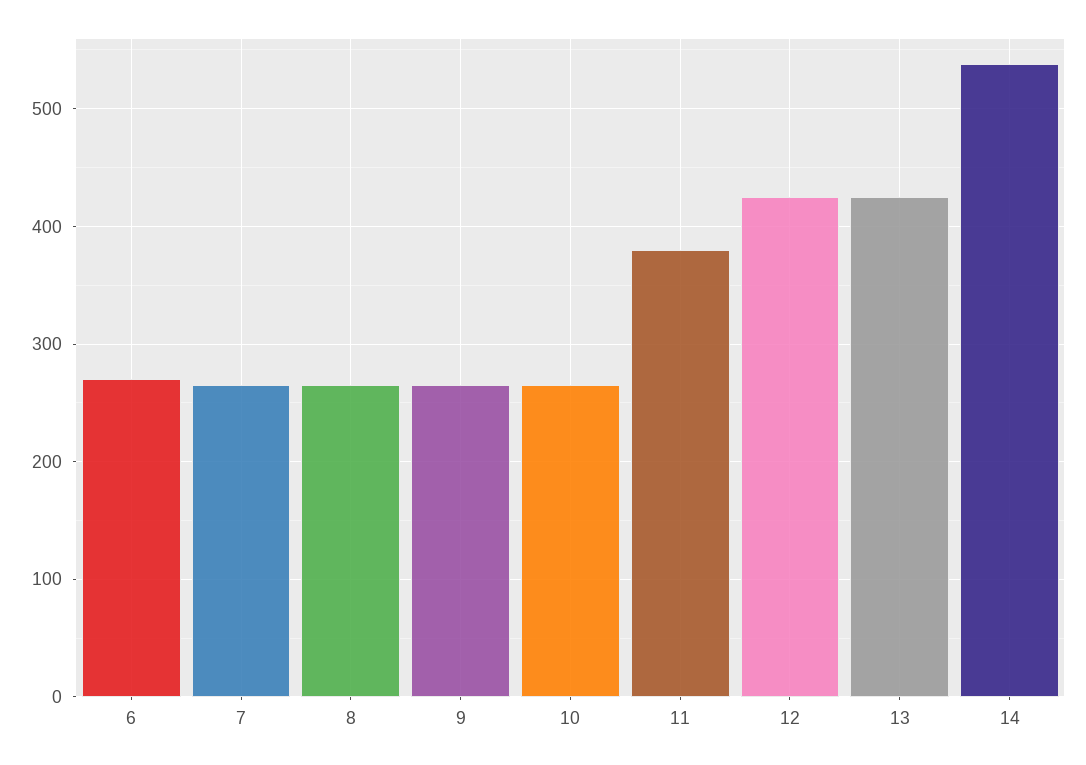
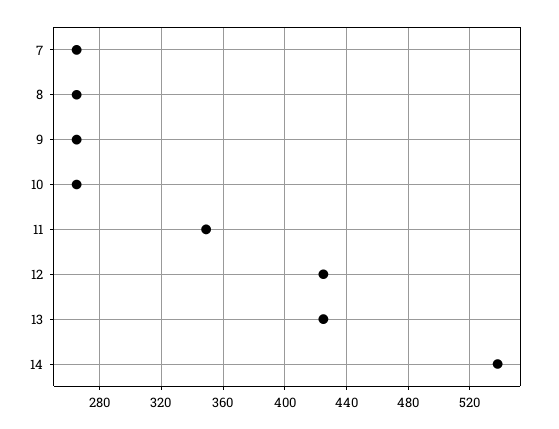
  {
-   "6": 270,
    "7": 265,
    "8": 265,
    "9": 265,
    "10": 265,
-   "11": 380,
+   "11": 350,
    "12": 425,
    "13": 425,
    "14": 540
  }

